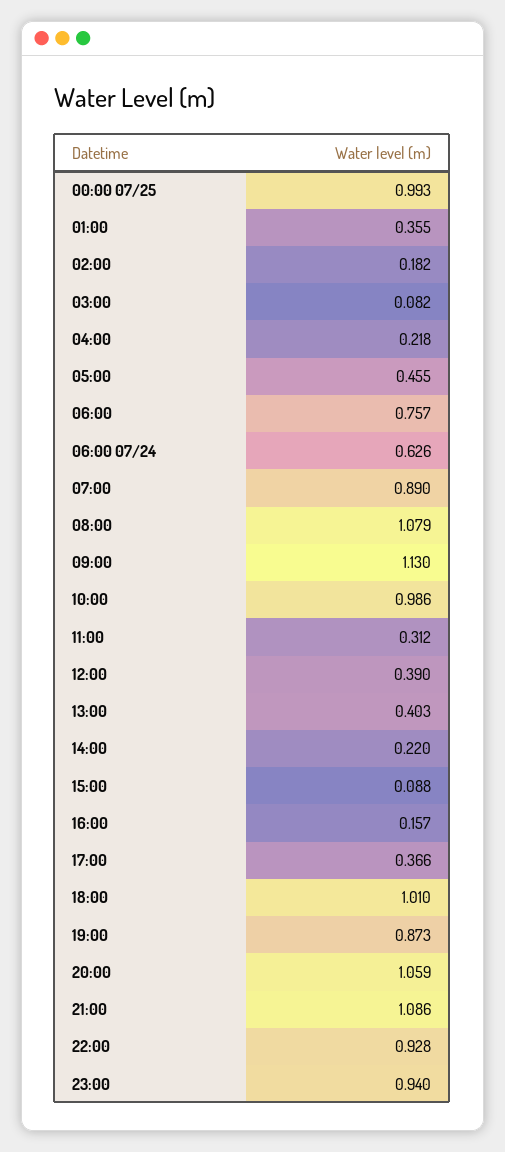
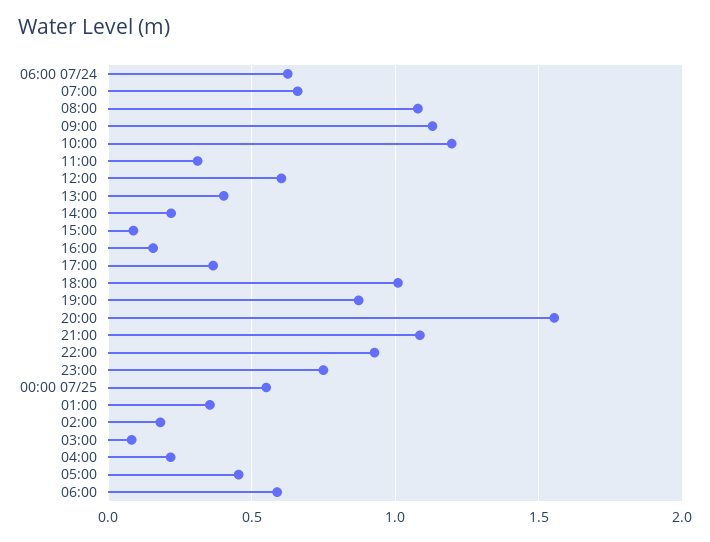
  {
-   "00:00 07/25": 0.993,
+   "00:00 07/25": 0.55,
    "01:00": 0.355,
    "02:00": 0.182,
    "03:00": 0.082,
    "04:00": 0.218,
    "05:00": 0.455,
-   "06:00": 0.757,
+   "06:00": 0.6,
    "06:00 07/24": 0.626,
-   "07:00": 0.89,
+   "07:00": 0.65,
    "08:00": 1.079,
    "09:00": 1.13,
-   "10:00": 0.986,
+   "10:00": 1.2,
    "11:00": 0.312,
-   "12:00": 0.39,
+   "12:00": 0.6,
    "13:00": 0.403,
    "14:00": 0.22,
    "15:00": 0.088,
    "16:00": 0.157,
    "17:00": 0.366,
    "18:00": 1.01,
    "19:00": 0.873,
-   "20:00": 1.059,
+   "20:00": 1.55,
    "21:00": 1.086,
    "22:00": 0.928,
-   "23:00": 0.94
+   "23:00": 0.75
  }

